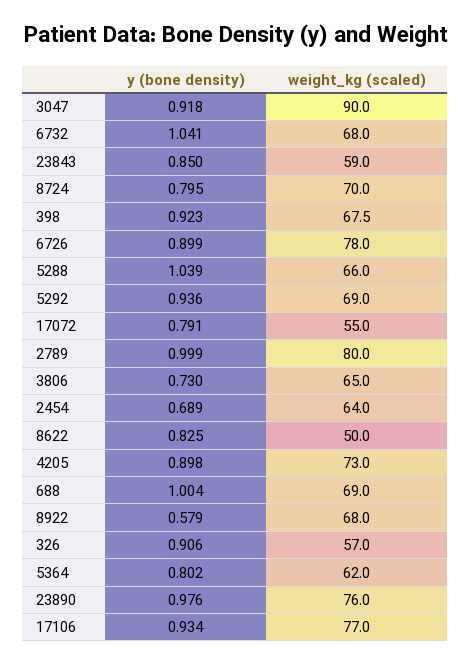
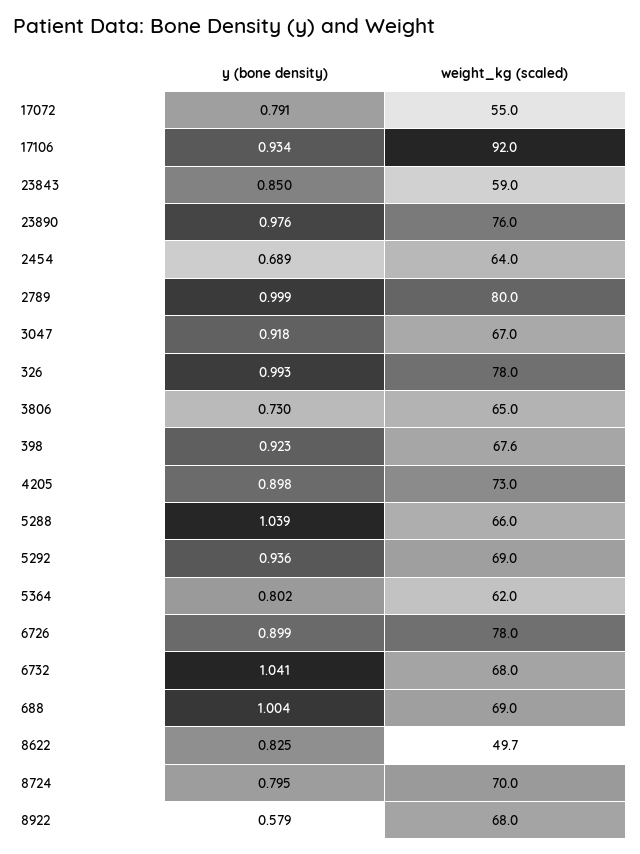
  {
    "y (bone density)": {
      "3047": 0.918,
      "6732": 1.041,
      "23843": 0.85,
      "8724": 0.795,
      "398": 0.923,
      "6726": 0.899,
      "5288": 1.039,
      "5292": 0.936,
      "17072": 0.791,
      "2789": 0.999,
      "3806": 0.73,
      "2454": 0.689,
      "8622": 0.825,
      "4205": 0.898,
      "688": 1.004,
      "8922": 0.579,
-     "326": 0.906,
+     "326": 0.993,
      "5364": 0.802,
      "23890": 0.976,
      "17106": 0.934
    },
    "weight_kg (scaled)": {
-     "3047": 90,
+     "3047": 67,
      "6732": 68,
      "23843": 59,
      "8724": 70,
-     "398": 67.5,
+     "398": 67.6,
      "6726": 78,
      "5288": 66,
      "5292": 69,
      "17072": 55,
      "2789": 80,
      "3806": 65,
      "2454": 64,
-     "8622": 50,
+     "8622": 49.7,
      "4205": 73,
      "688": 69,
      "8922": 68,
-     "326": 57,
+     "326": 78,
      "5364": 62,
      "23890": 76,
-     "17106": 77
+     "17106": 92
    }
  }

